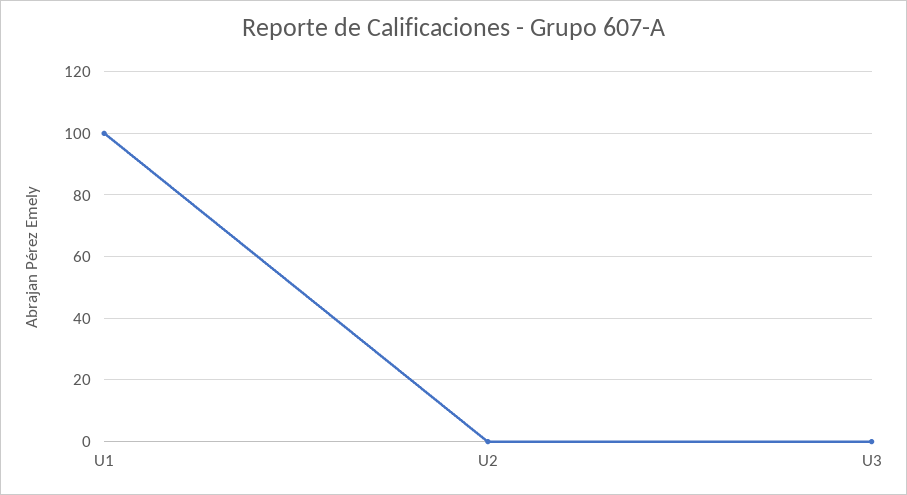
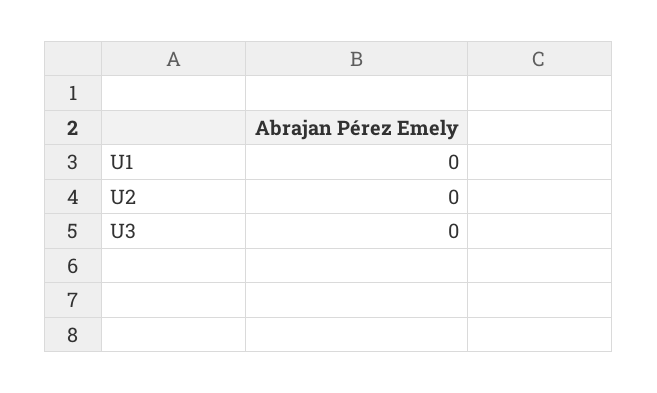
  {
-   "U1": 100,
+   "U1": 0,
    "U2": 0,
    "U3": 0
  }

